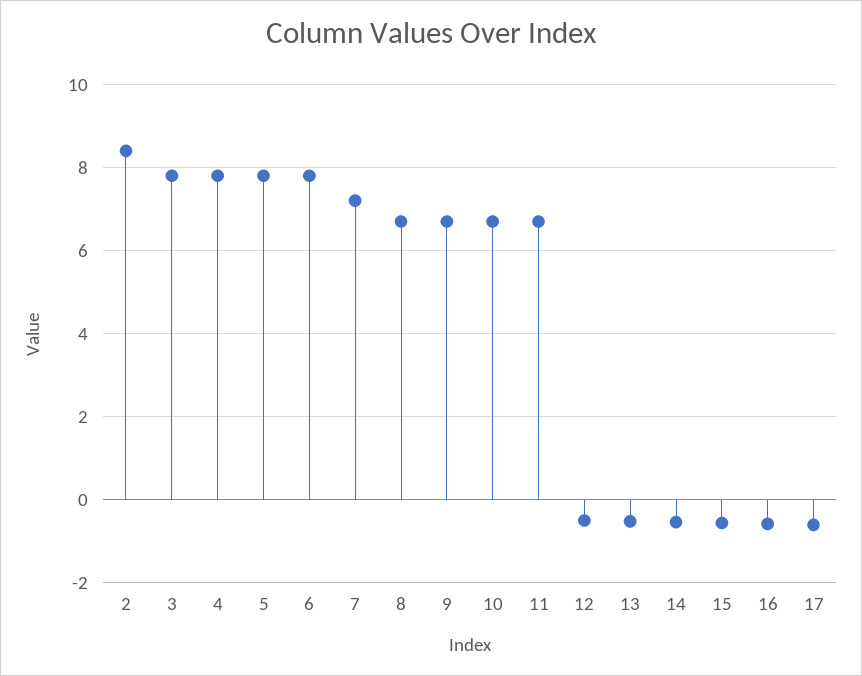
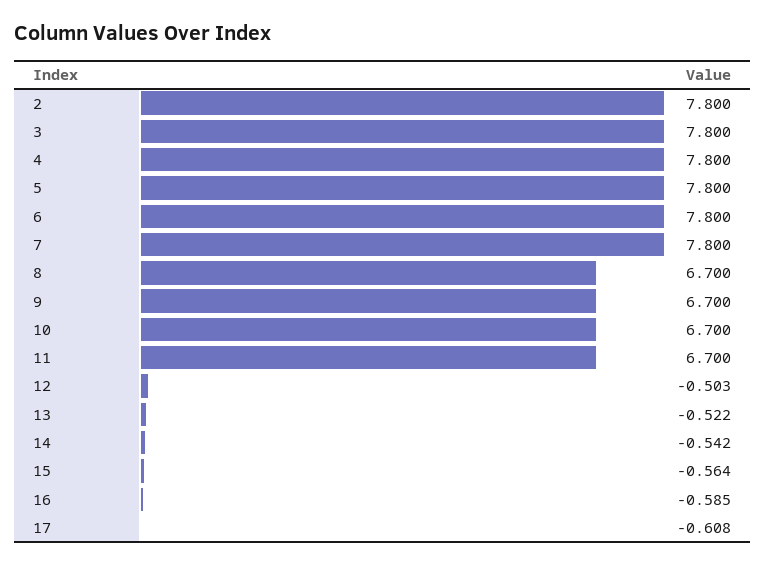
  {
-   "2": 8.4,
+   "2": 7.8,
    "3": 7.8,
    "4": 7.8,
    "5": 7.8,
    "6": 7.8,
-   "7": 7.2,
+   "7": 7.8,
    "8": 6.7,
    "9": 6.7,
    "10": 6.7,
    "11": 6.7,
    "12": -0.503,
    "13": -0.522,
    "14": -0.542,
    "15": -0.564,
    "16": -0.585,
    "17": -0.608
  }

